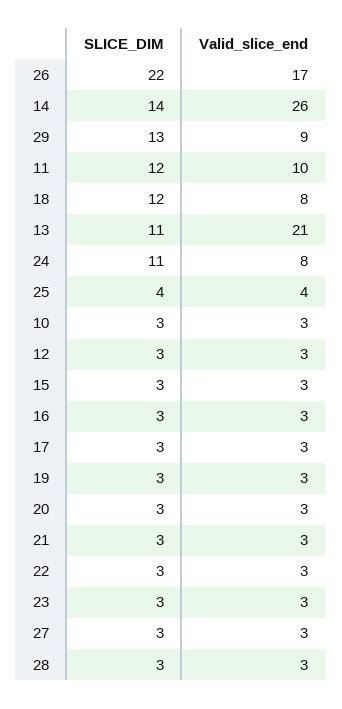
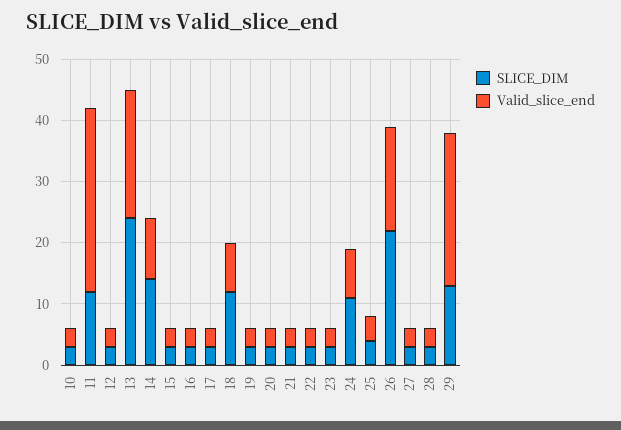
  {
    "SLICE_DIM": {
      "26": 22,
      "14": 14,
      "29": 13,
      "11": 12,
      "18": 12,
-     "13": 11,
+     "13": 25,
      "24": 11,
      "25": 4,
      "10": 3,
      "12": 3,
      "15": 3,
      "16": 3,
      "17": 3,
      "19": 3,
      "20": 3,
      "21": 3,
      "22": 3,
      "23": 3,
      "27": 3,
      "28": 3
    },
    "Valid_slice_end": {
      "26": 17,
-     "14": 26,
+     "14": 10,
-     "29": 9,
+     "29": 25,
-     "11": 10,
+     "11": 30,
      "18": 8,
      "13": 21,
      "24": 8,
      "25": 4,
      "10": 3,
      "12": 3,
      "15": 3,
      "16": 3,
      "17": 3,
      "19": 3,
      "20": 3,
      "21": 3,
      "22": 3,
      "23": 3,
      "27": 3,
      "28": 3
    }
  }

